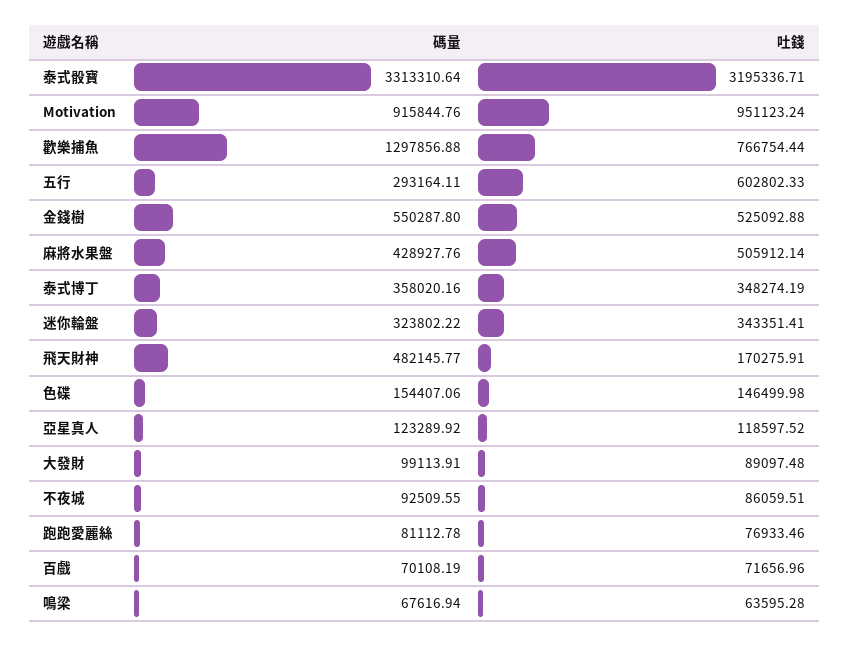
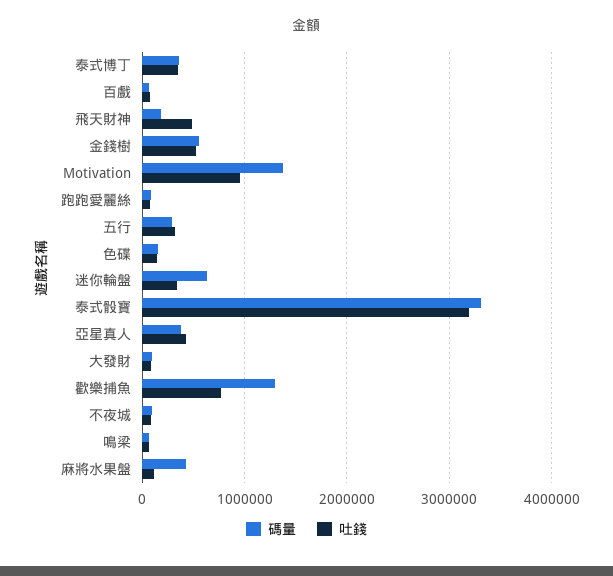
  {
    "碼量": {
      "泰式骰寶": 3313310.64,
-     "Motivation": 915844.76,
+     "Motivation": 1400000,
      "歡樂捕魚": 1297856.88,
      "五行": 293164.11,
      "金錢樹": 550287.8,
      "麻將水果盤": 428927.76,
      "泰式博丁": 358020.16,
-     "迷你輪盤": 323802.22,
+     "迷你輪盤": 600000,
-     "飛天財神": 482145.77,
+     "飛天財神": 200000,
      "色碟": 154407.06,
-     "亞星真人": 123289.92,
+     "亞星真人": 400000,
      "大發財": 99113.91,
      "不夜城": 92509.55,
      "跑跑愛麗絲": 81112.78,
      "百戲": 70108.19,
      "鳴梁": 67616.94
    },
    "吐錢": {
      "泰式骰寶": 3195336.71,
      "Motivation": 951123.24,
      "歡樂捕魚": 766754.44,
-     "五行": 602802.33,
+     "五行": 300000,
      "金錢樹": 525092.88,
-     "麻將水果盤": 505912.14,
+     "麻將水果盤": 100000,
      "泰式博丁": 348274.19,
      "迷你輪盤": 343351.41,
-     "飛天財神": 170275.91,
+     "飛天財神": 500000,
      "色碟": 146499.98,
-     "亞星真人": 118597.52,
+     "亞星真人": 400000,
      "大發財": 89097.48,
      "不夜城": 86059.51,
      "跑跑愛麗絲": 76933.46,
      "百戲": 71656.96,
      "鳴梁": 63595.28
    }
  }

